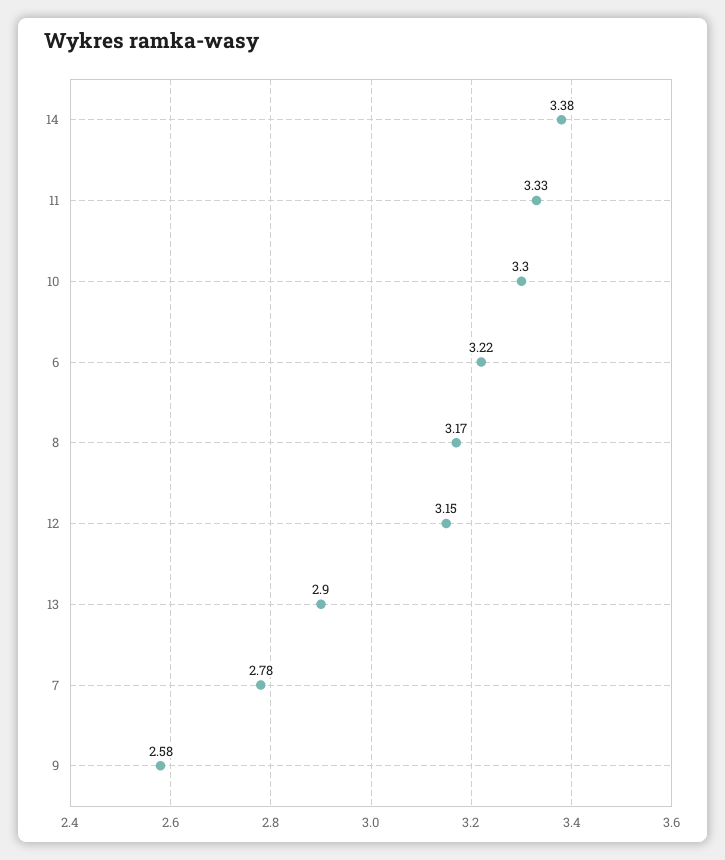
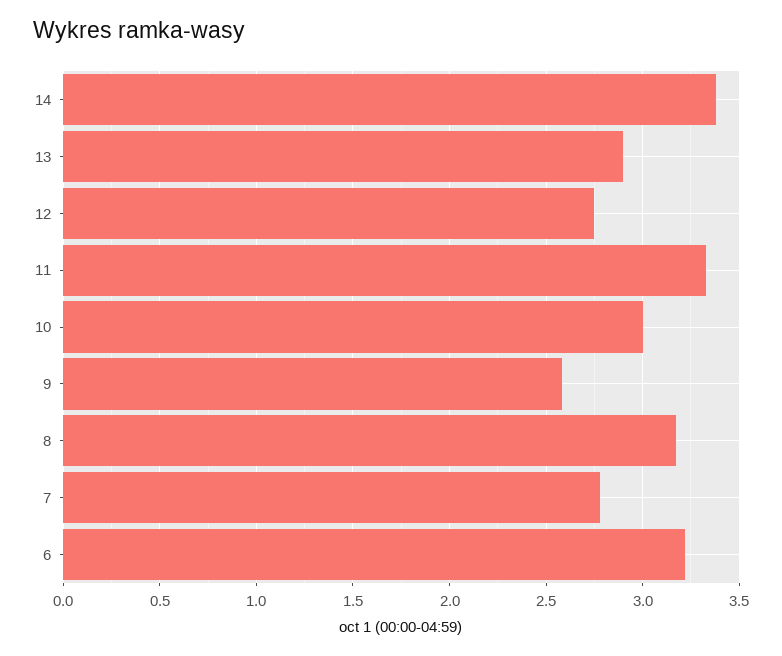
  {
    "14": 3.38,
    "11": 3.33,
-   "10": 3.3,
+   "10": 3,
    "6": 3.22,
    "8": 3.17,
-   "12": 3.15,
+   "12": 2.75,
    "13": 2.9,
    "7": 2.78,
    "9": 2.58
  }

